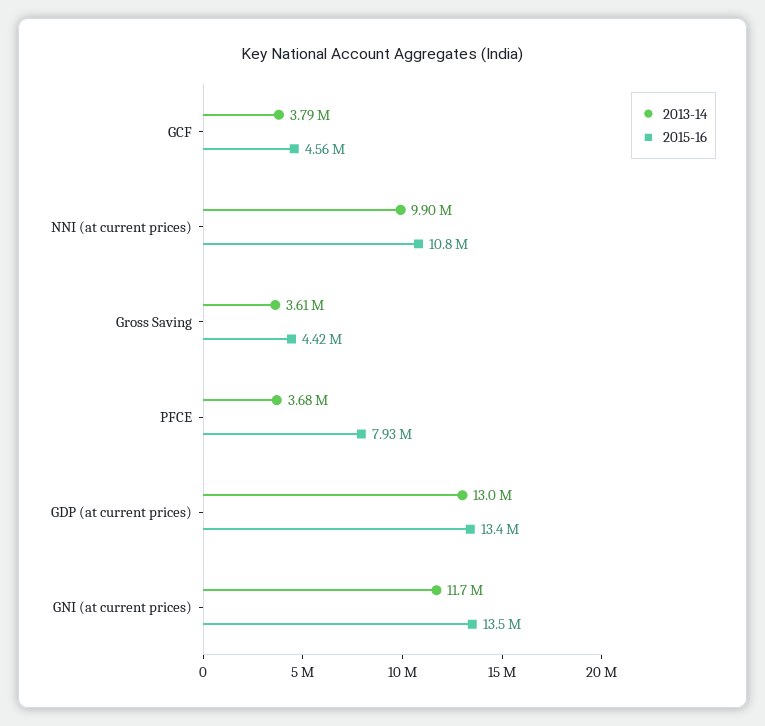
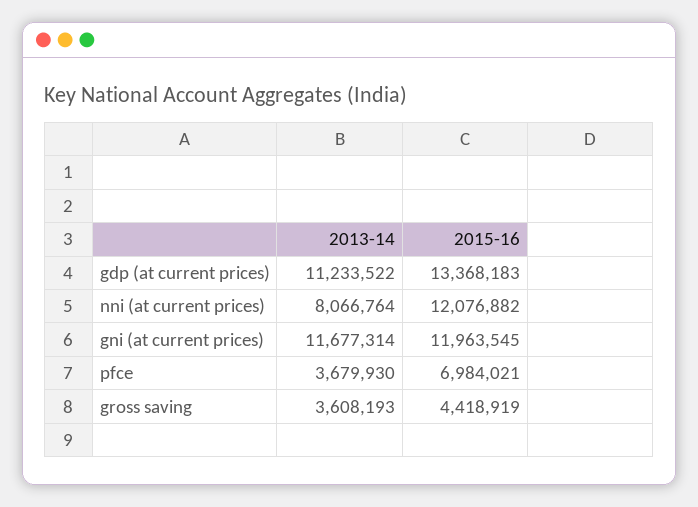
  {
    "2013-14": {
-     "GCF": 3790000,
-     "NNI (at current prices)": 9900000,
+     "NNI (at current prices)": 8066764,
      "Gross Saving": 3608193,
      "PFCE": 3679930,
-     "GDP (at current prices)": 13000000,
+     "GDP (at current prices)": 11233522,
      "GNI (at current prices)": 11677314
    },
    "2015-16": {
-     "GCF": 4560000,
-     "NNI (at current prices)": 10800000,
+     "NNI (at current prices)": 12076882,
      "Gross Saving": 4418919,
-     "PFCE": 7930000,
+     "PFCE": 6984021,
      "GDP (at current prices)": 13368183,
-     "GNI (at current prices)": 13500000
+     "GNI (at current prices)": 11963545
    }
  }

